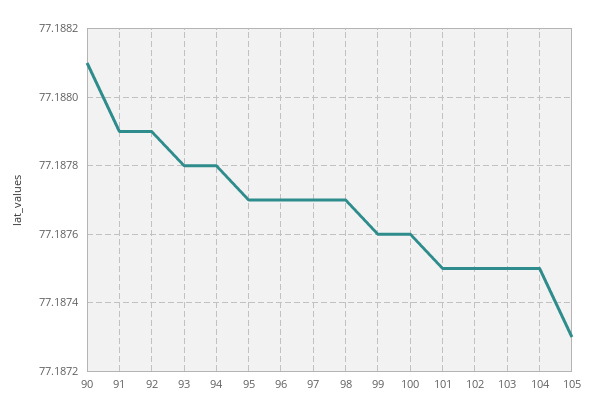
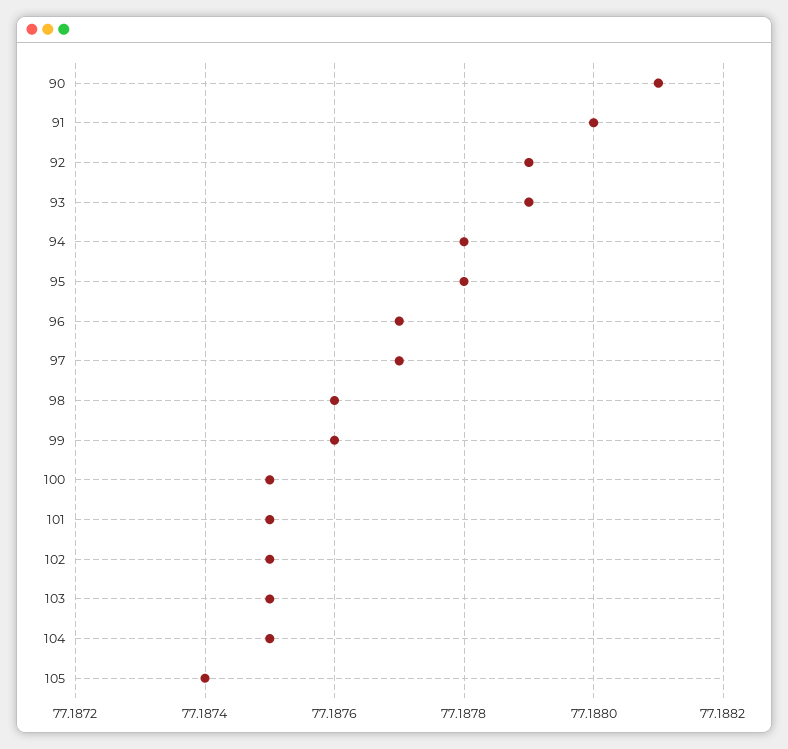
  {
    "90": 77.1881,
-   "91": 77.1879,
+   "91": 77.188,
    "92": 77.1879,
-   "93": 77.1878,
+   "93": 77.1879,
    "94": 77.1878,
-   "95": 77.1877,
+   "95": 77.1878,
    "96": 77.1877,
    "97": 77.1877,
-   "98": 77.1877,
+   "98": 77.1876,
    "99": 77.1876,
-   "100": 77.1876,
+   "100": 77.1875,
    "101": 77.1875,
    "102": 77.1875,
    "103": 77.1875,
    "104": 77.1875,
-   "105": 77.1873
+   "105": 77.1874
  }

